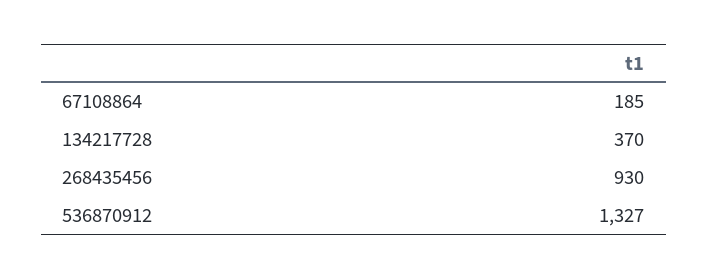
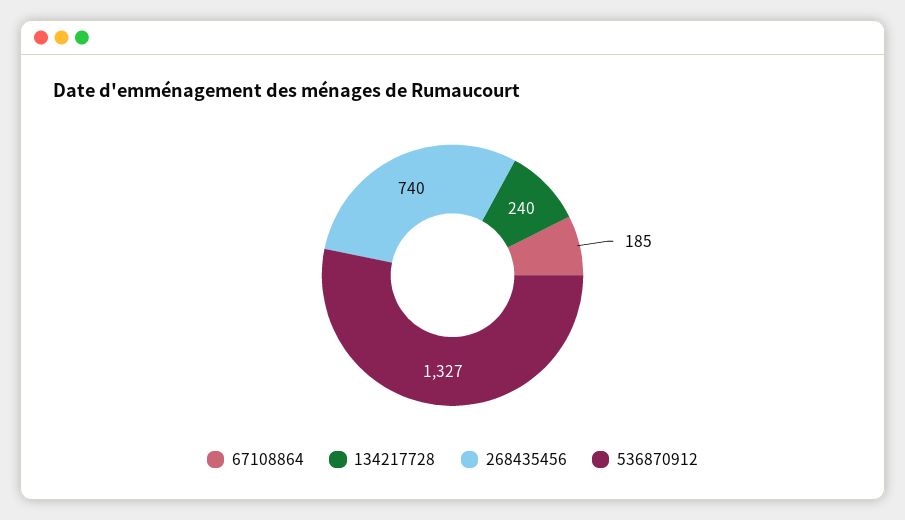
  {
    "67108864": 185,
-   "134217728": 370,
+   "134217728": 240,
-   "268435456": 930,
+   "268435456": 740,
    "536870912": 1327
  }

